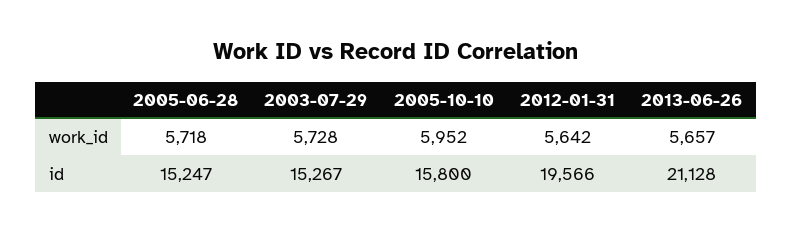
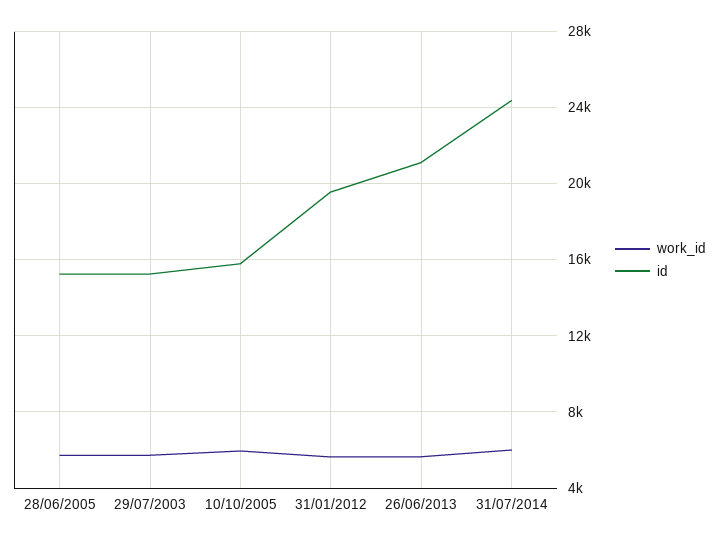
  {
    "work_id": {
      "2005-06-28": 5718,
      "2003-07-29": 5728,
      "2005-10-10": 5952,
      "2012-01-31": 5642,
-     "2013-06-26": 5657
+     "2013-06-26": 5657,
+     "31/07/2014": 6000
    },
    "id": {
      "2005-06-28": 15247,
      "2003-07-29": 15267,
      "2005-10-10": 15800,
      "2012-01-31": 19566,
-     "2013-06-26": 21128
+     "2013-06-26": 21128,
+     "31/07/2014": 24500
    }
  }

